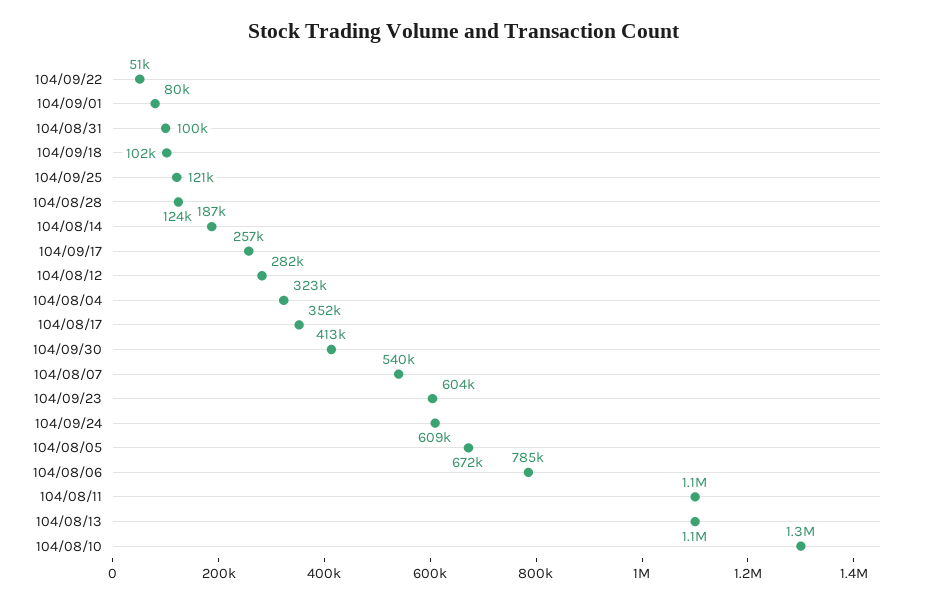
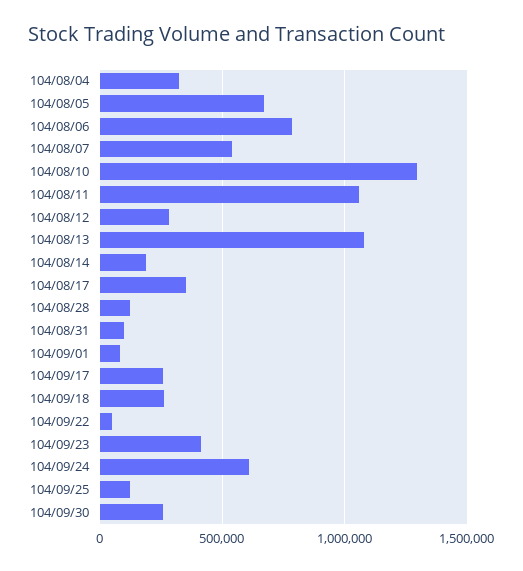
  {
    "104/09/22": 51000,
    "104/09/01": 80000,
    "104/08/31": 100000,
-   "104/09/18": 102000,
+   "104/09/18": 250000,
    "104/09/25": 121000,
    "104/08/28": 124000,
    "104/08/14": 187000,
    "104/09/17": 257000,
    "104/08/12": 282000,
    "104/08/04": 323000,
    "104/08/17": 352000,
-   "104/09/30": 413000,
+   "104/09/30": 250000,
    "104/08/07": 540000,
-   "104/09/23": 604000,
+   "104/09/23": 400000,
    "104/09/24": 609000,
    "104/08/05": 672000,
    "104/08/06": 785000,
    "104/08/11": 1100000,
    "104/08/13": 1100000,
    "104/08/10": 1300000
  }

